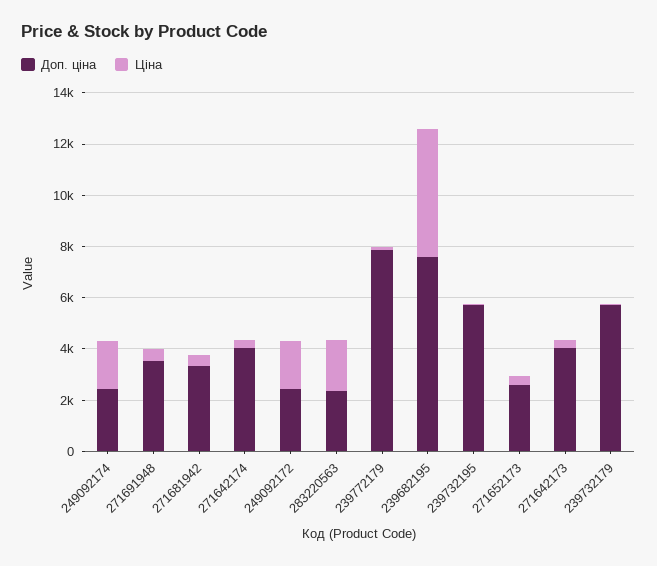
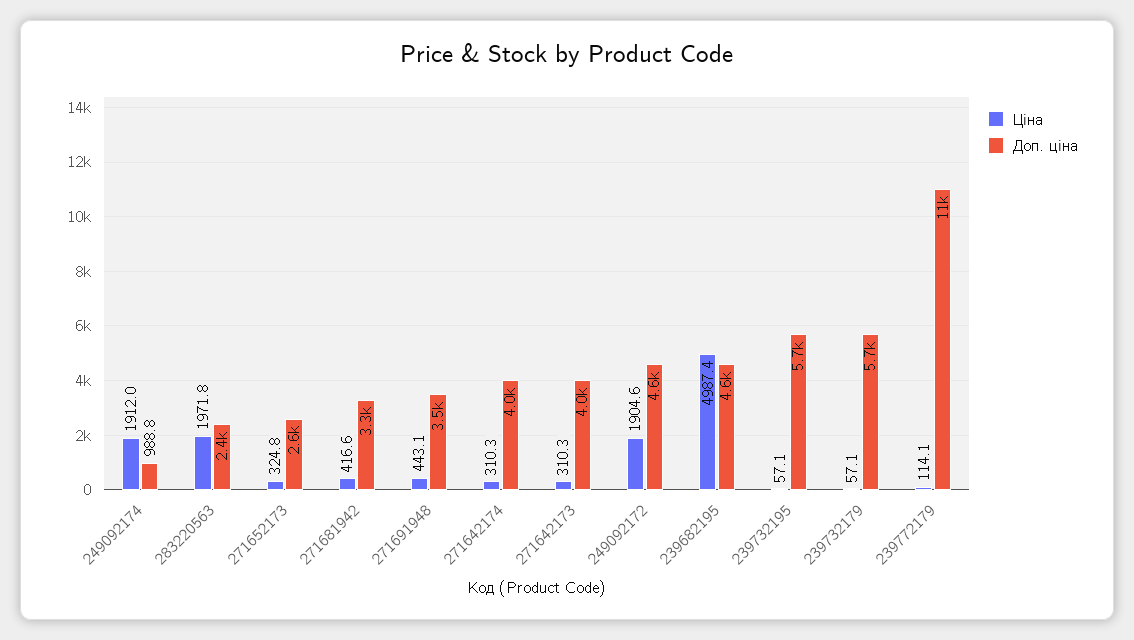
  {
    "Доп. ціна": {
-     "249092174": 2500,
+     "249092174": 988.8,
      "271691948": 3500,
      "271681942": 3300,
      "271642174": 4000,
-     "249092172": 2500,
+     "249092172": 4600,
      "283220563": 2400,
-     "239772179": 8000,
+     "239772179": 11000,
-     "239682195": 7500,
+     "239682195": 4600,
      "239732195": 5700,
      "271652173": 2600,
      "271642173": 4000,
      "239732179": 5700
    },
    "Ціна": {
      "249092174": 1912,
      "271691948": 443.1,
      "271681942": 416.6,
      "271642174": 310.3,
      "249092172": 1904.6,
      "283220563": 1971.8,
      "239772179": 114.1,
      "239682195": 4987.4,
      "239732195": 57.1,
      "271652173": 324.8,
      "271642173": 310.3,
      "239732179": 57.1
    }
  }

